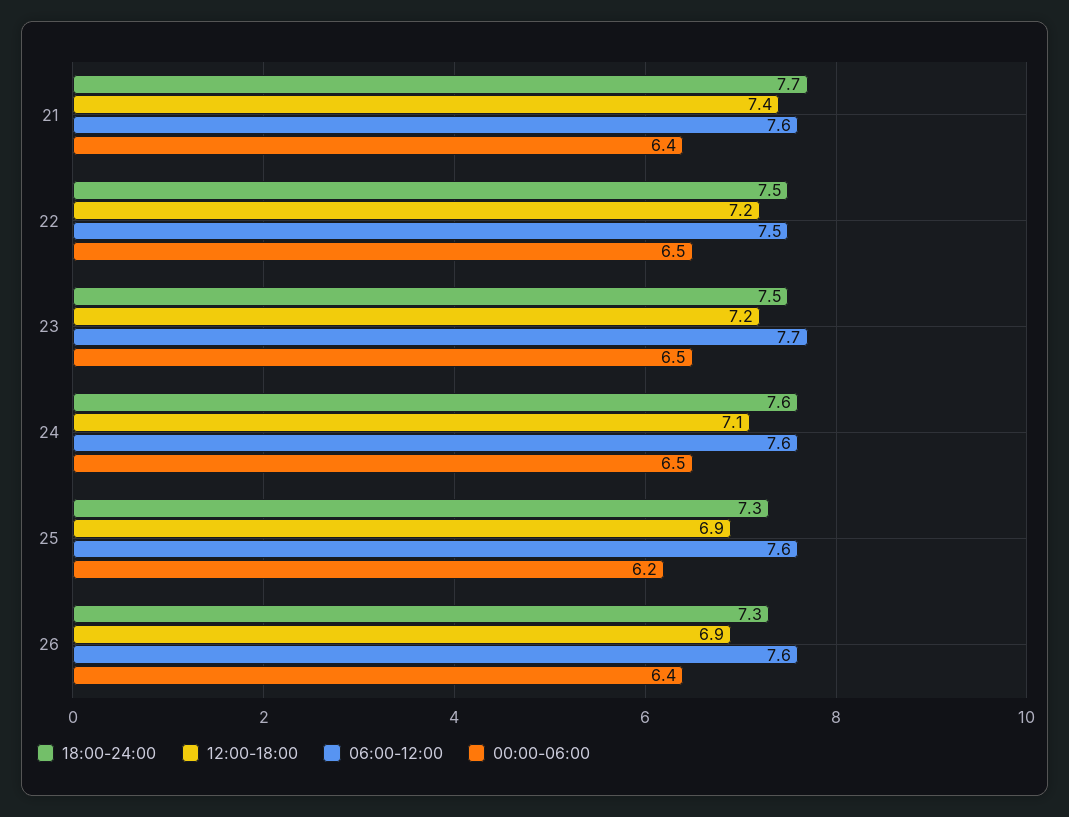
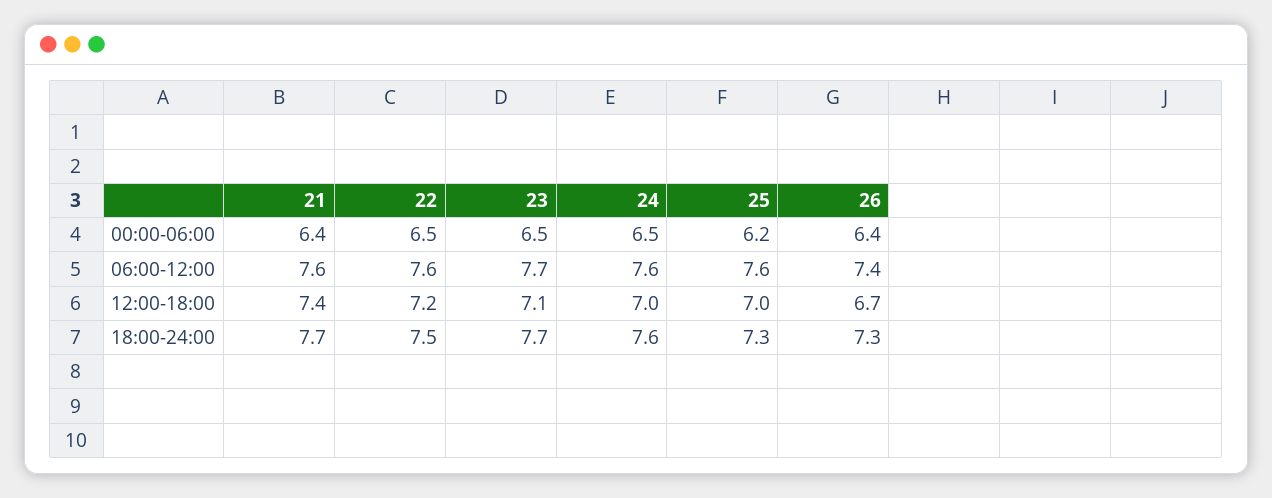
  {
    "18:00-24:00": {
      "21": 7.7,
      "22": 7.5,
-     "23": 7.5,
+     "23": 7.7,
      "24": 7.6,
      "25": 7.3,
      "26": 7.3
    },
    "12:00-18:00": {
      "21": 7.4,
      "22": 7.2,
-     "23": 7.2,
+     "23": 7.1,
-     "24": 7.1,
+     "24": 7,
-     "25": 6.9,
+     "25": 7,
-     "26": 6.9
+     "26": 6.7
    },
    "06:00-12:00": {
      "21": 7.6,
-     "22": 7.5,
+     "22": 7.6,
      "23": 7.7,
      "24": 7.6,
      "25": 7.6,
-     "26": 7.6
+     "26": 7.4
    },
    "00:00-06:00": {
      "21": 6.4,
      "22": 6.5,
      "23": 6.5,
      "24": 6.5,
      "25": 6.2,
      "26": 6.4
    }
  }

